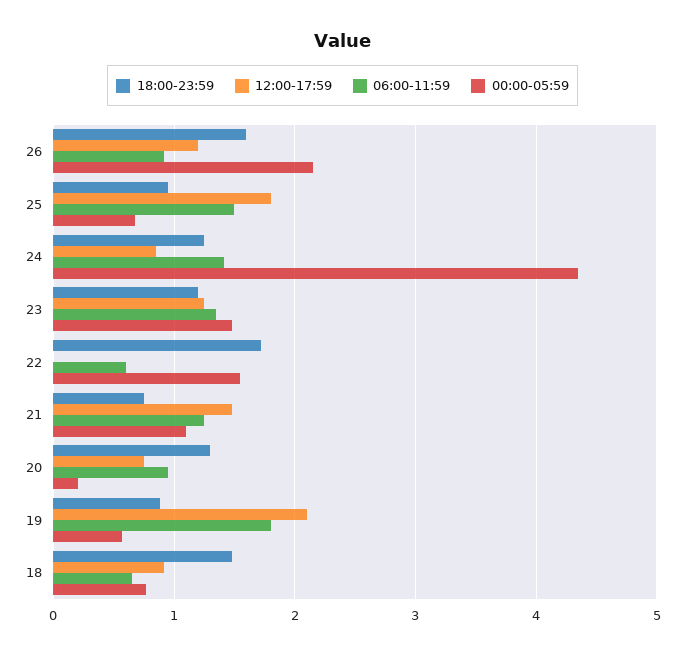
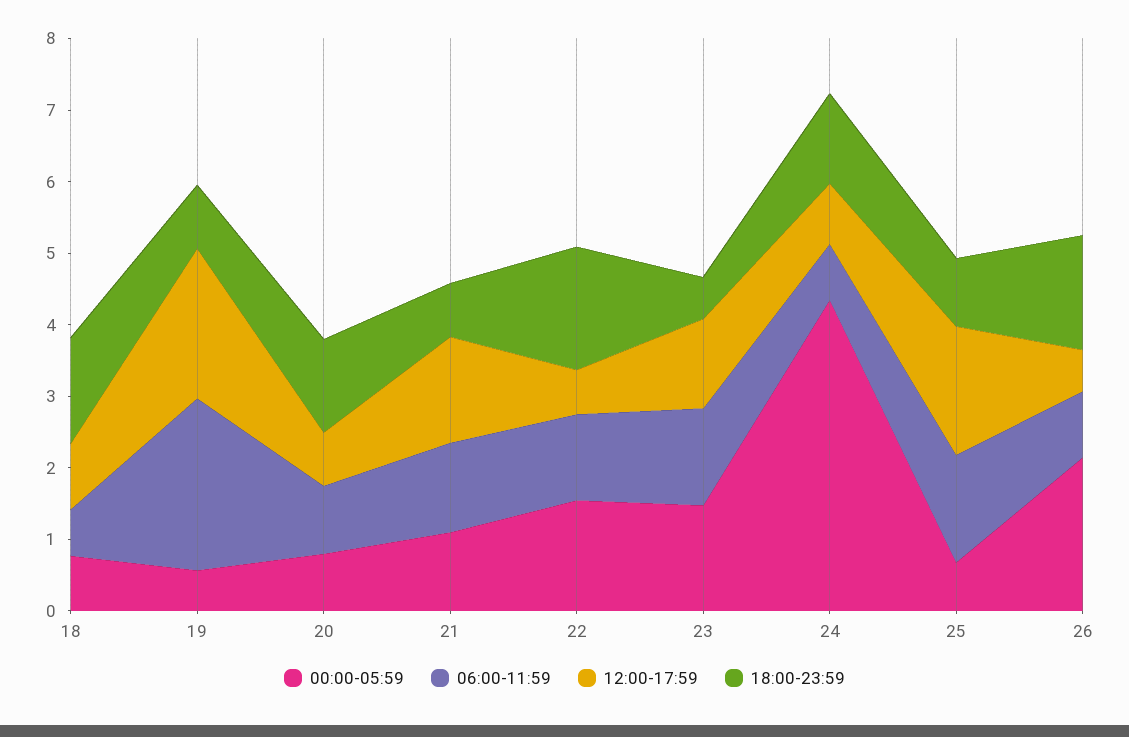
  {
    "18:00-23:59": {
      "26": 1.6,
      "25": 1,
      "24": 1.3,
-     "23": 1.2,
+     "23": 0.6,
      "22": 1.7,
      "21": 0.8,
      "20": 1.3,
      "19": 0.9,
      "18": 1.5
    },
    "12:00-17:59": {
-     "26": 1.2,
+     "26": 0.6,
      "25": 1.8,
      "24": 0.9,
      "23": 1.3,
-     "22": 0,
+     "22": 0.6,
      "21": 1.5,
      "20": 0.8,
      "19": 2.1,
      "18": 0.9
    },
    "06:00-11:59": {
      "26": 0.9,
      "25": 1.5,
-     "24": 1.4,
+     "24": 0.8,
      "23": 1.4,
-     "22": 0.6,
+     "22": 1.2,
      "21": 1.3,
      "20": 1,
-     "19": 1.8,
+     "19": 2.4,
      "18": 0.7
    },
    "00:00-05:59": {
      "26": 2.2,
      "25": 0.7,
      "24": 4.4,
      "23": 1.5,
      "22": 1.6,
      "21": 1.1,
-     "20": 0.2,
+     "20": 0.8,
      "19": 0.6,
      "18": 0.8
    }
  }

